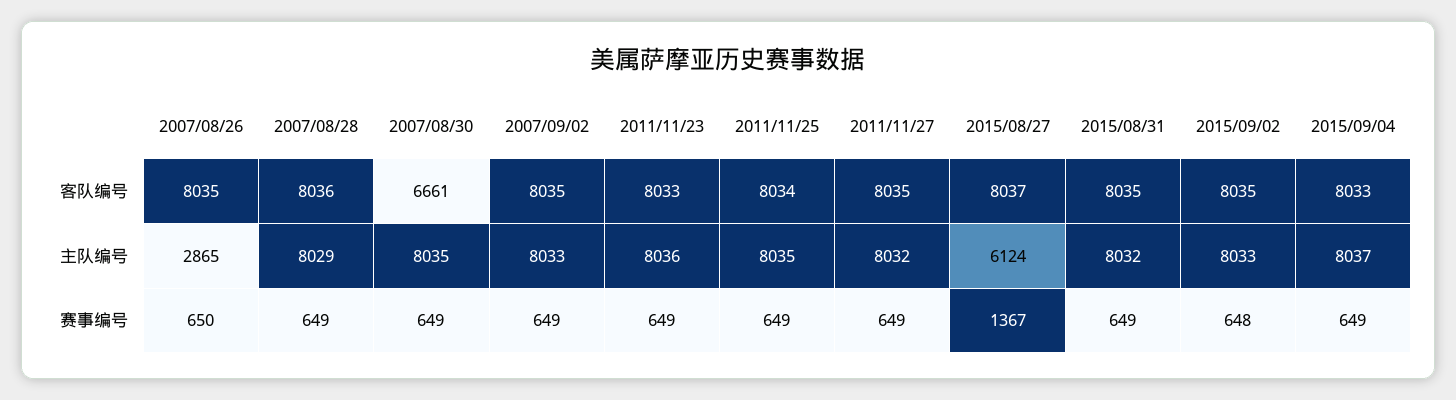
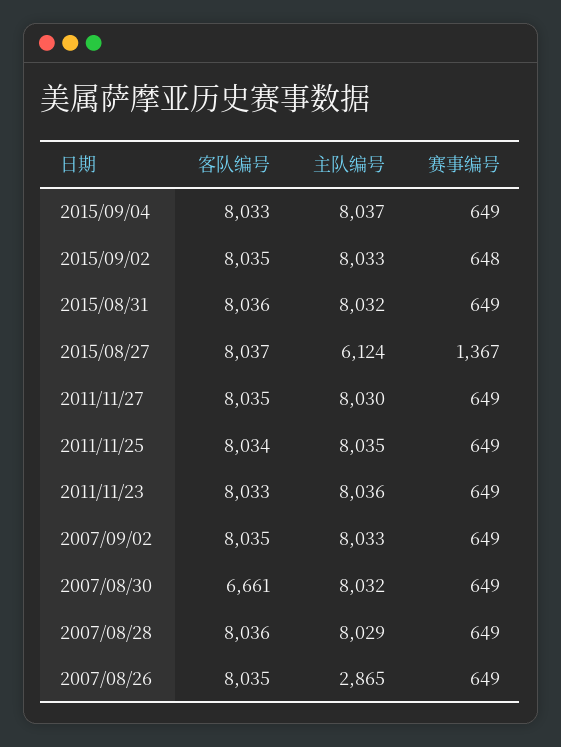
  {
    "2007/08/26": {
      "客队编号": 8035,
      "主队编号": 2865,
-     "赛事编号": 650
+     "赛事编号": 649
    },
    "2007/08/28": {
      "客队编号": 8036,
      "主队编号": 8029,
      "赛事编号": 649
    },
    "2007/08/30": {
      "客队编号": 6661,
-     "主队编号": 8035,
+     "主队编号": 8032,
      "赛事编号": 649
    },
    "2007/09/02": {
      "客队编号": 8035,
      "主队编号": 8033,
      "赛事编号": 649
    },
    "2011/11/23": {
      "客队编号": 8033,
      "主队编号": 8036,
      "赛事编号": 649
    },
    "2011/11/25": {
      "客队编号": 8034,
      "主队编号": 8035,
      "赛事编号": 649
    },
    "2011/11/27": {
      "客队编号": 8035,
-     "主队编号": 8032,
+     "主队编号": 8030,
      "赛事编号": 649
    },
    "2015/08/27": {
      "客队编号": 8037,
      "主队编号": 6124,
      "赛事编号": 1367
    },
    "2015/08/31": {
-     "客队编号": 8035,
+     "客队编号": 8036,
      "主队编号": 8032,
      "赛事编号": 649
    },
    "2015/09/02": {
      "客队编号": 8035,
      "主队编号": 8033,
      "赛事编号": 648
    },
    "2015/09/04": {
      "客队编号": 8033,
      "主队编号": 8037,
      "赛事编号": 649
    }
  }

